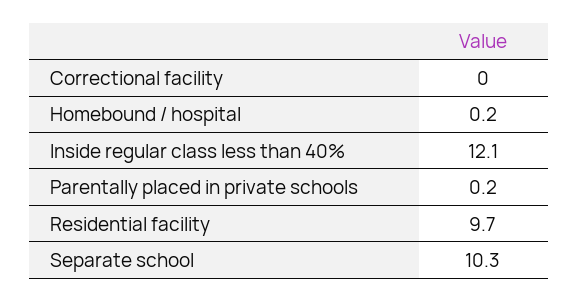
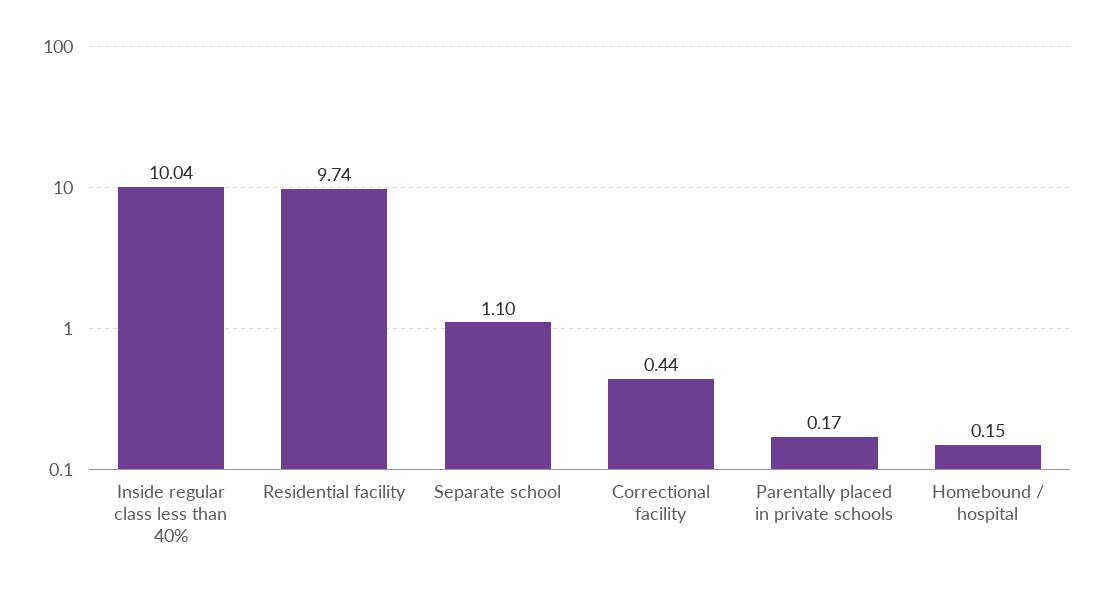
  {
-   "Correctional facility": 0,
+   "Correctional facility": 0.44,
    "Homebound / hospital": 0.15,
-   "Inside regular class less than 40%": 12.1,
+   "Inside regular class less than 40%": 10.04,
    "Parentally placed in private schools": 0.17,
    "Residential facility": 9.74,
-   "Separate school": 10.3
+   "Separate school": 1.1
  }

